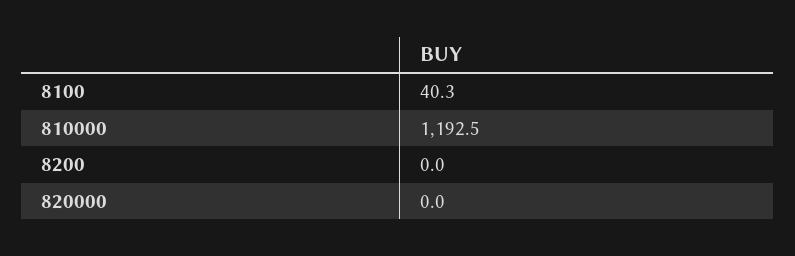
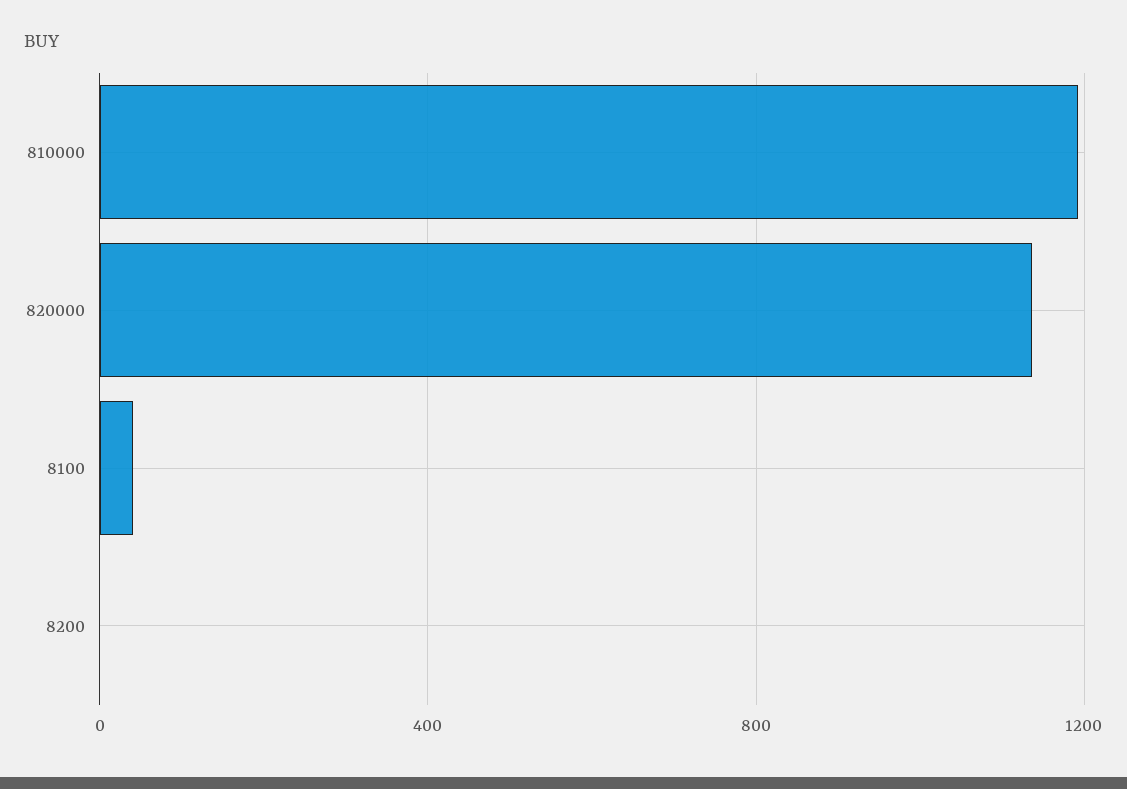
  {
    "8100": 40.3,
    "810000": 1192.5,
    "8200": 0,
-   "820000": 0
+   "820000": 1150
  }

